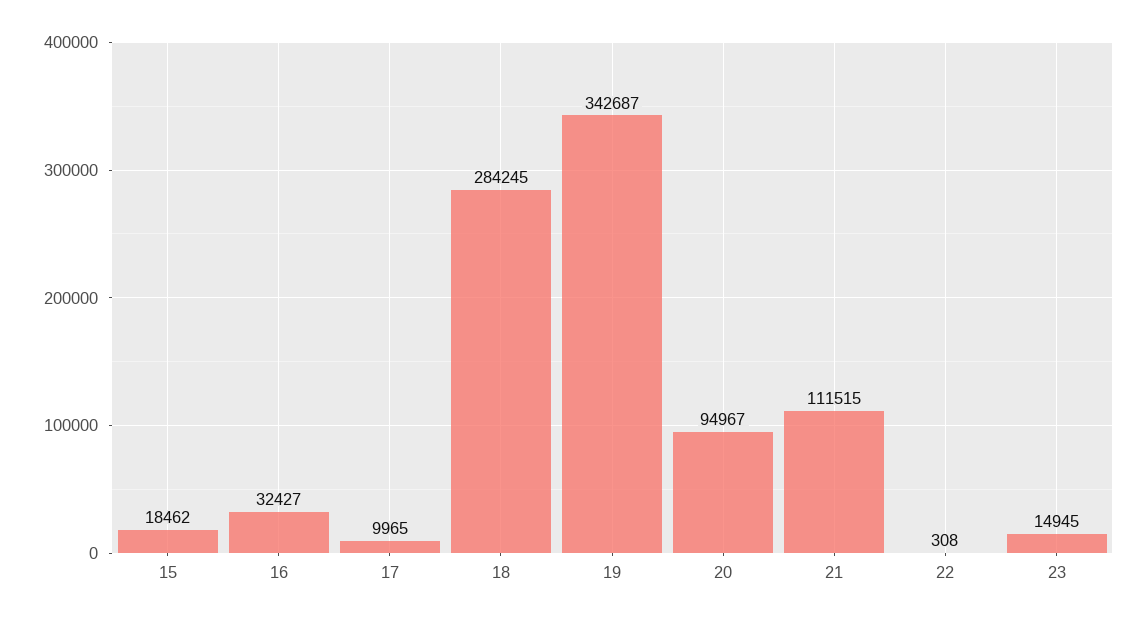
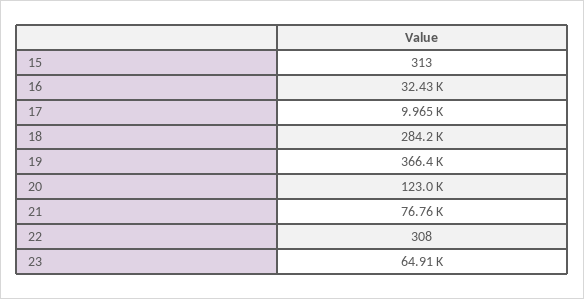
  {
-   "15": 18462,
+   "15": 313,
    "16": 32427,
    "17": 9965,
    "18": 284245,
-   "19": 342687,
+   "19": 366400,
-   "20": 94967,
+   "20": 123000,
-   "21": 111515,
+   "21": 76760,
    "22": 308,
-   "23": 14945
+   "23": 64910
  }

